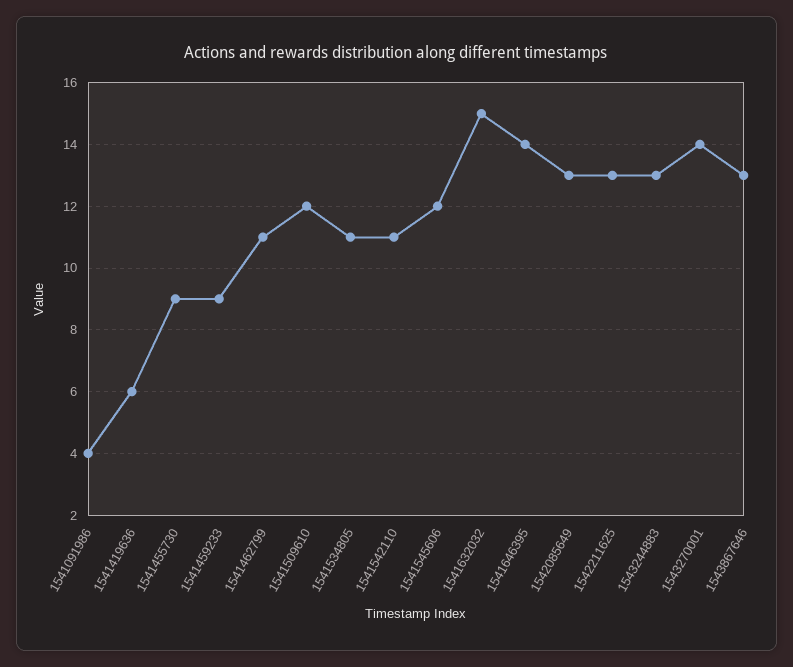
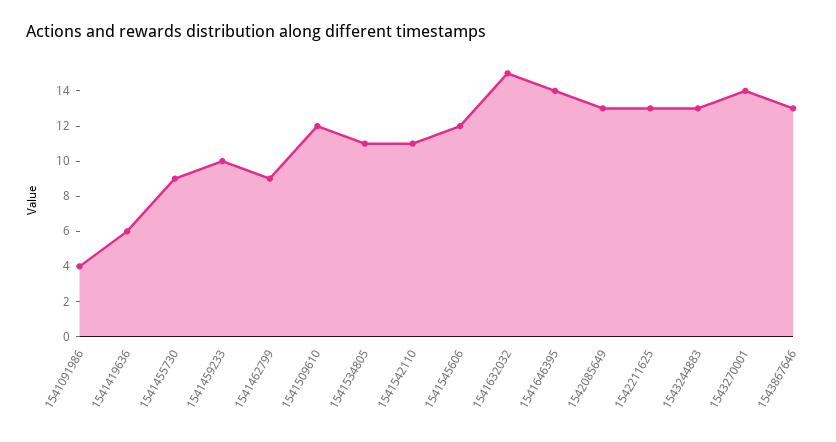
  {
    "1541091986": 4,
    "1541419636": 6,
    "1541455730": 9,
-   "1541459233": 9,
+   "1541459233": 10,
-   "1541462799": 11,
+   "1541462799": 9,
    "1541509610": 12,
    "1541534805": 11,
    "1541542110": 11,
    "1541545606": 12,
    "1541632032": 15,
    "1541646395": 14,
    "1542085649": 13,
    "1542211625": 13,
    "1543244883": 13,
    "1543270001": 14,
    "1543867646": 13
  }

